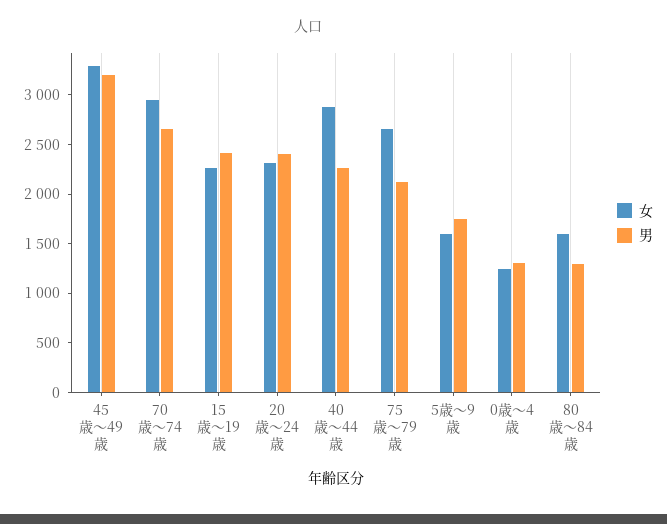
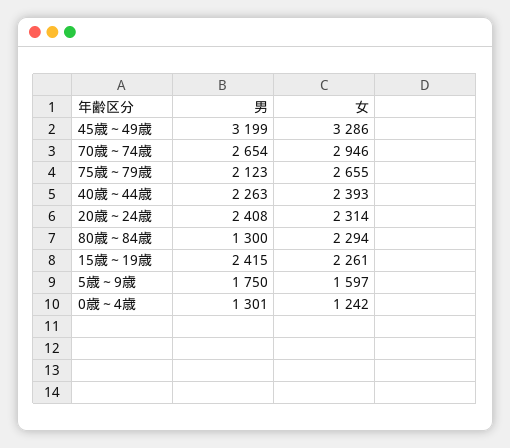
  {
    "女": {
      "45歳～49歳": 3286,
      "70歳～74歳": 2946,
      "15歳～19歳": 2261,
      "20歳～24歳": 2314,
-     "40歳～44歳": 2900,
+     "40歳～44歳": 2393,
      "75歳～79歳": 2655,
      "5歳～9歳": 1597,
      "0歳～4歳": 1242,
-     "80歳～84歳": 1600
+     "80歳～84歳": 2294
    },
    "男": {
      "45歳～49歳": 3199,
      "70歳～74歳": 2654,
      "15歳～19歳": 2415,
      "20歳～24歳": 2408,
      "40歳～44歳": 2263,
      "75歳～79歳": 2123,
      "5歳～9歳": 1750,
      "0歳～4歳": 1301,
      "80歳～84歳": 1300
    }
  }

